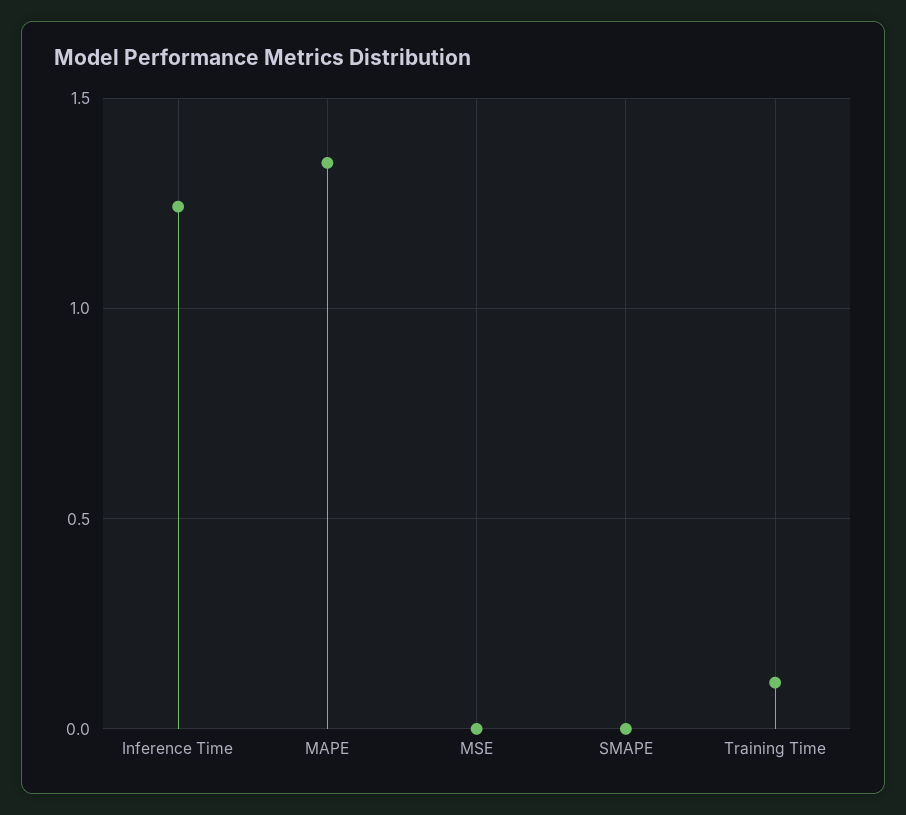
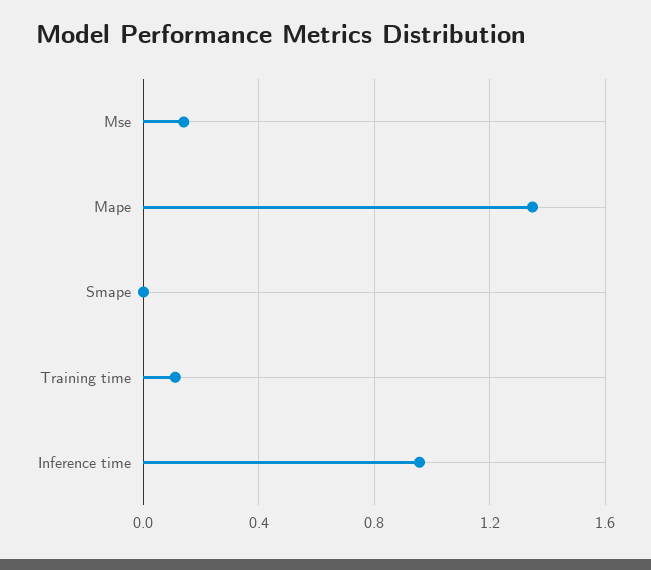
  {
-   "Inference Time": 1.25,
+   "Inference Time": 0.95,
    "MAPE": 1.35,
-   "MSE": 0,
+   "MSE": 0.15,
    "SMAPE": 0,
    "Training Time": 0.1
  }

